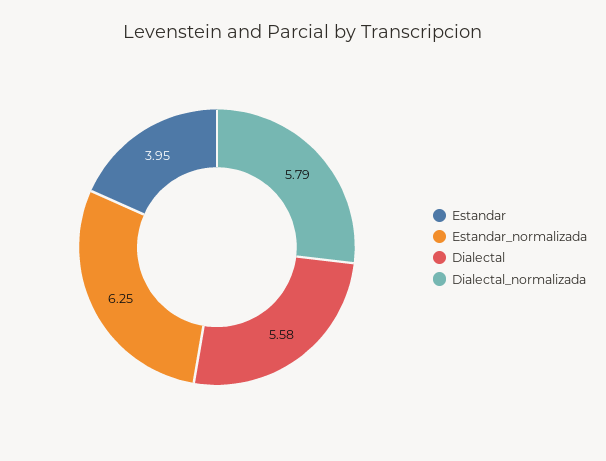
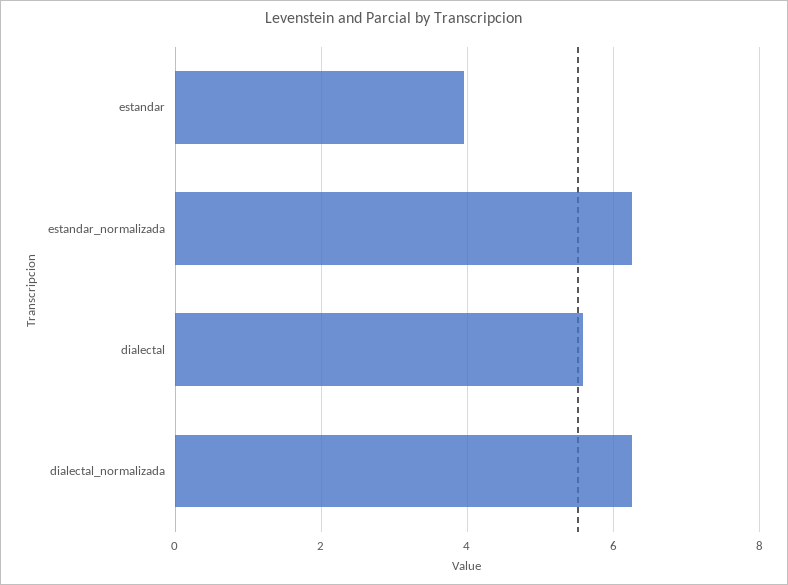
  {
    "Estandar": 3.95,
    "Estandar_normalizada": 6.25,
    "Dialectal": 5.58,
-   "Dialectal_normalizada": 5.79
+   "Dialectal_normalizada": 6.2
  }

